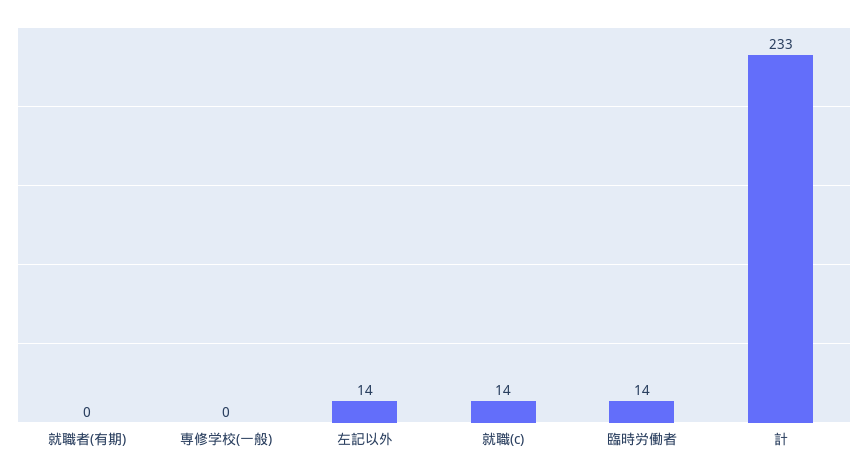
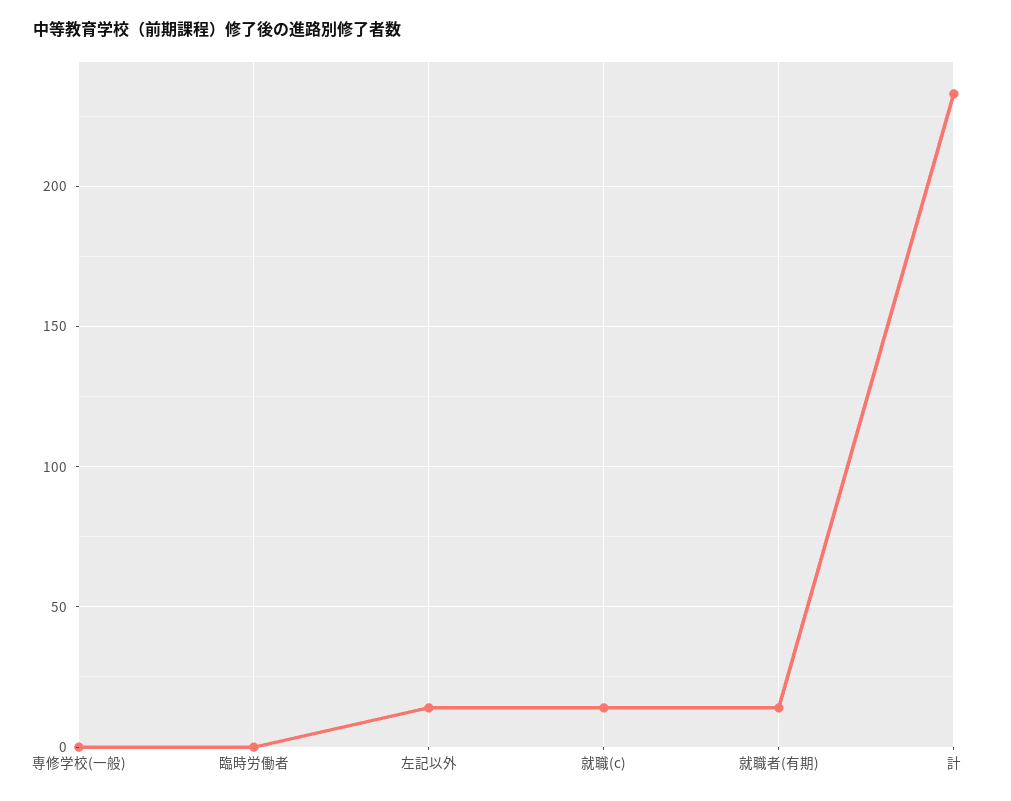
  {
-   "就職者(有期)": 0,
+   "就職者(有期)": 15,
    "専修学校(一般)": 0,
    "左記以外": 14,
    "就職(c)": 14,
-   "臨時労働者": 14,
+   "臨時労働者": 0,
    "計": 233
  }

